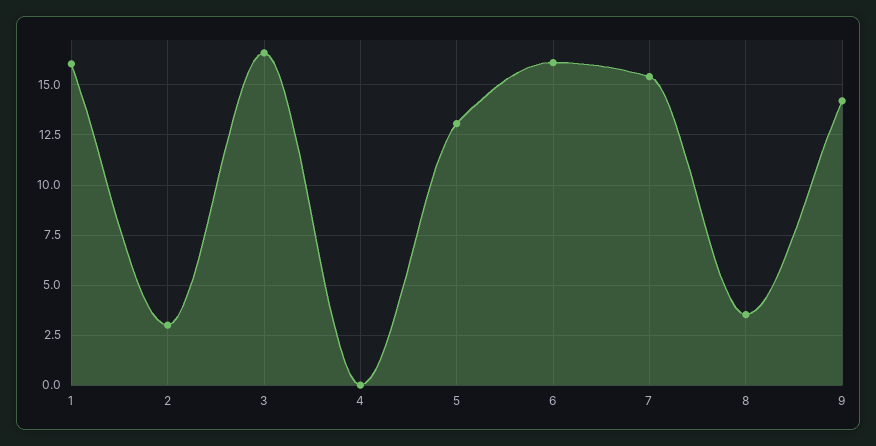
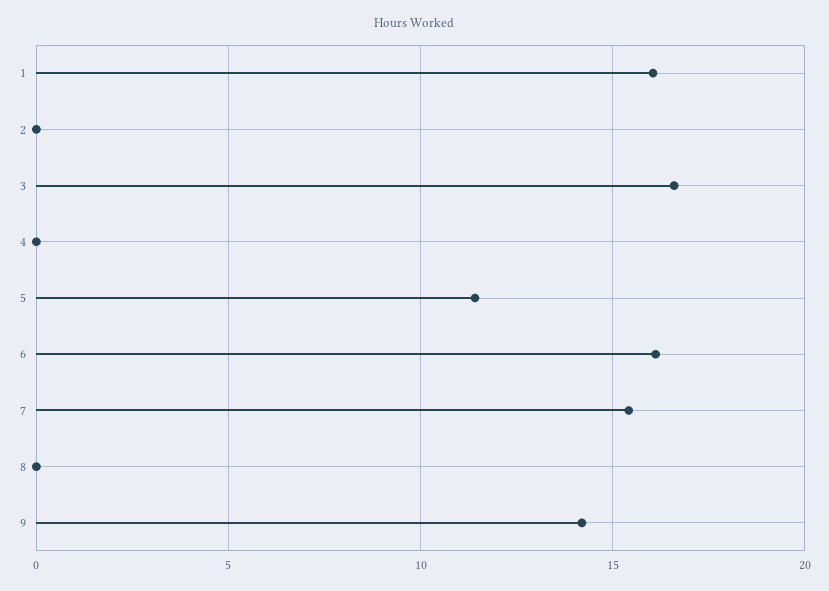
  {
    "1": 16,
-   "2": 3,
+   "2": 0,
    "3": 16.5,
    "4": 0,
-   "5": 13,
+   "5": 11.5,
    "6": 16,
    "7": 15.5,
-   "8": 3.5,
+   "8": 0,
    "9": 14
  }

